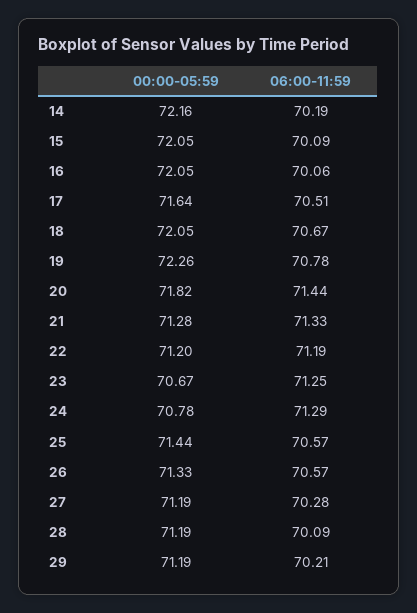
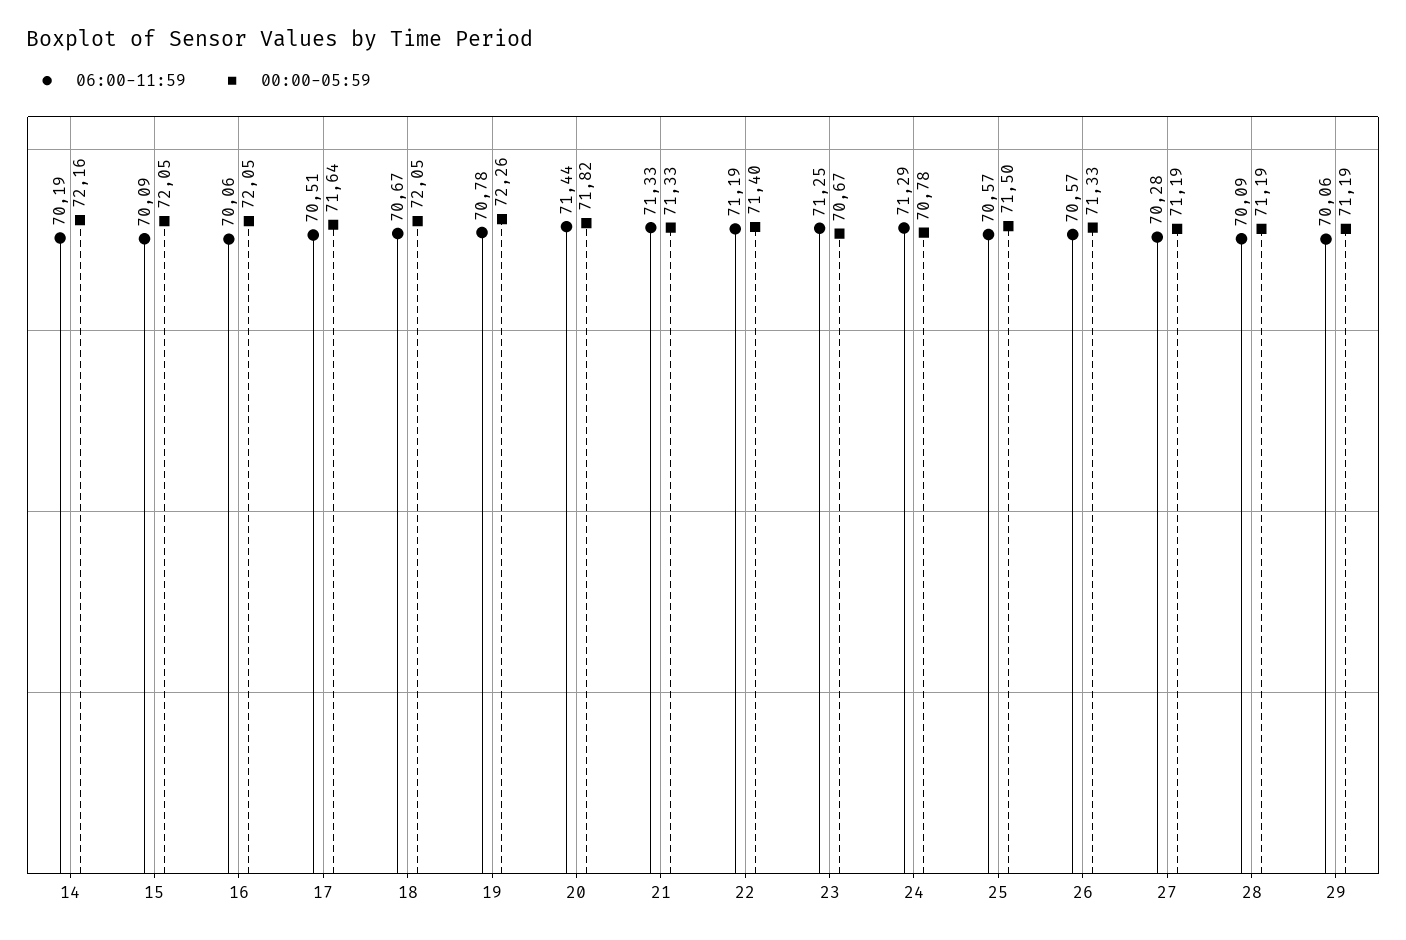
  {
    "00:00-05:59": {
      "14": 72.16,
      "15": 72.05,
      "16": 72.05,
      "17": 71.64,
      "18": 72.05,
      "19": 72.26,
      "20": 71.82,
-     "21": 71.28,
+     "21": 71.33,
-     "22": 71.2,
+     "22": 71.4,
      "23": 70.67,
      "24": 70.78,
-     "25": 71.44,
+     "25": 71.5,
      "26": 71.33,
      "27": 71.19,
      "28": 71.19,
      "29": 71.19
    },
    "06:00-11:59": {
      "14": 70.19,
      "15": 70.09,
      "16": 70.06,
      "17": 70.51,
      "18": 70.67,
      "19": 70.78,
      "20": 71.44,
      "21": 71.33,
      "22": 71.19,
      "23": 71.25,
      "24": 71.29,
      "25": 70.57,
      "26": 70.57,
      "27": 70.28,
      "28": 70.09,
-     "29": 70.21
+     "29": 70.06
    }
  }

